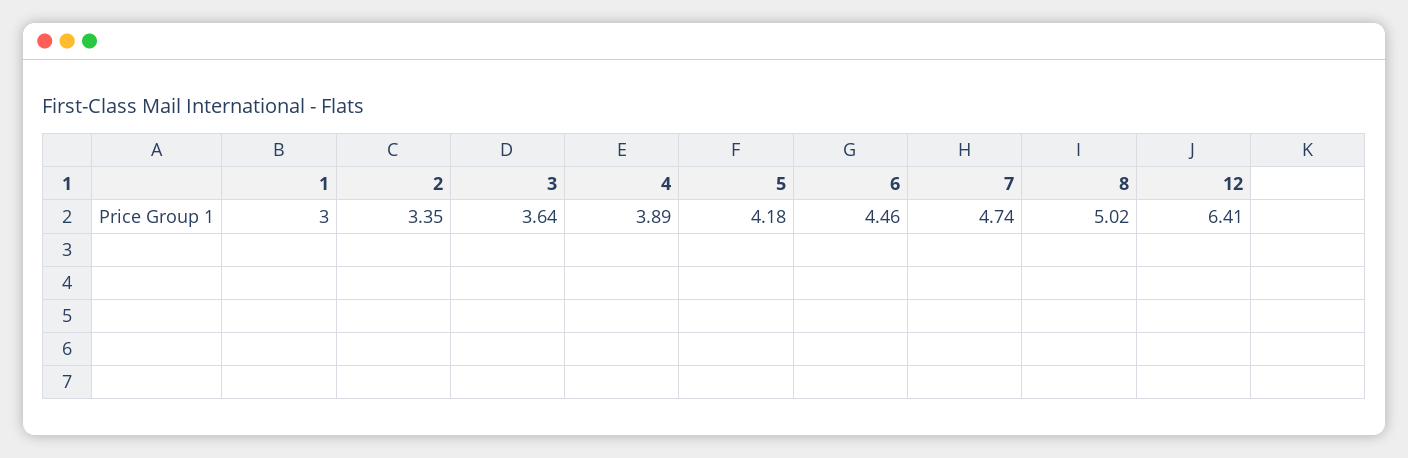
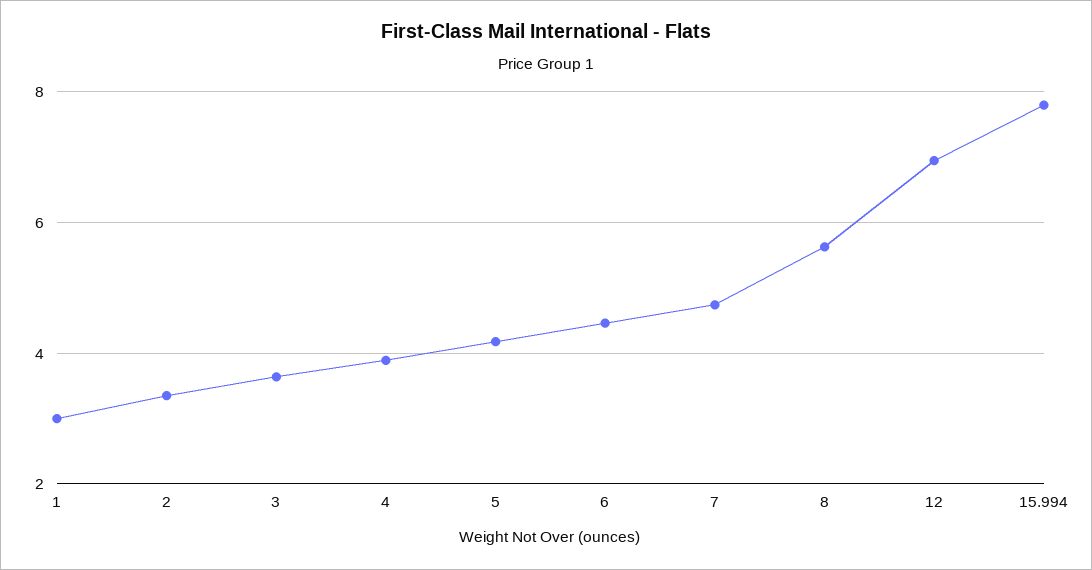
  {
    "1": 3,
    "2": 3.35,
    "3": 3.64,
    "4": 3.89,
    "5": 4.18,
    "6": 4.46,
    "7": 4.74,
-   "8": 5.02,
+   "8": 5.6,
-   "12": 6.41
+   "12": 7,
+   "15.994": 7.8
  }

